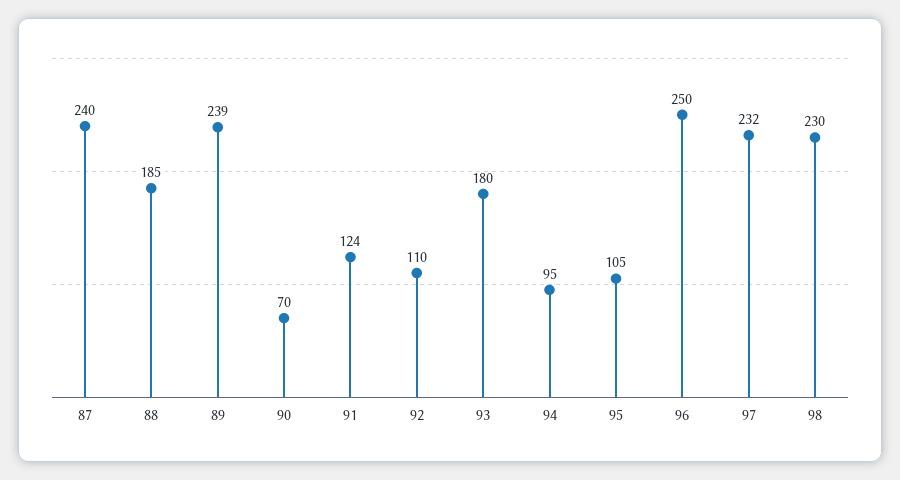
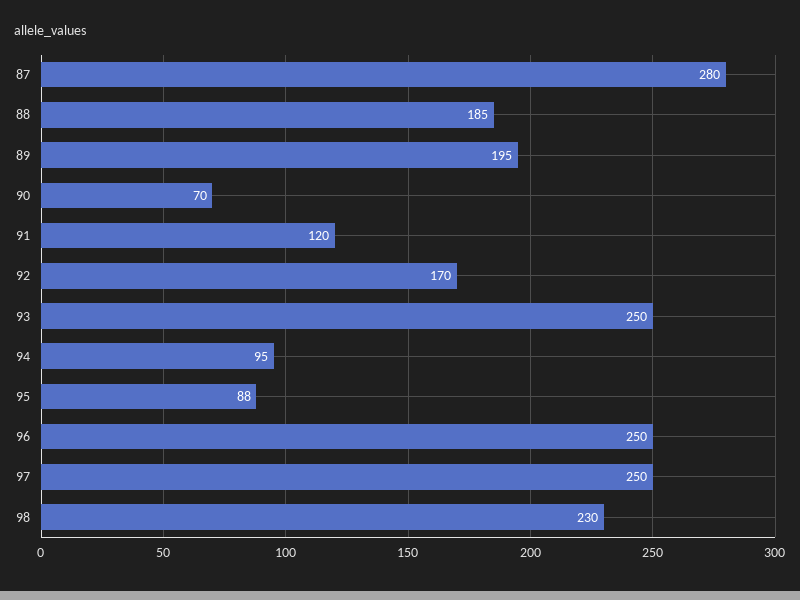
  {
-   "87": 240,
+   "87": 280,
    "88": 185,
-   "89": 239,
+   "89": 195,
    "90": 70,
-   "91": 124,
+   "91": 120,
-   "92": 110,
+   "92": 170,
-   "93": 180,
+   "93": 250,
    "94": 95,
-   "95": 105,
+   "95": 88,
    "96": 250,
-   "97": 232,
+   "97": 250,
    "98": 230
  }

